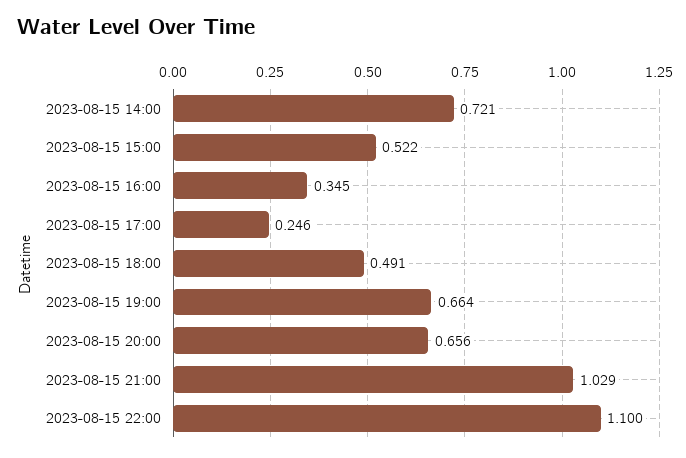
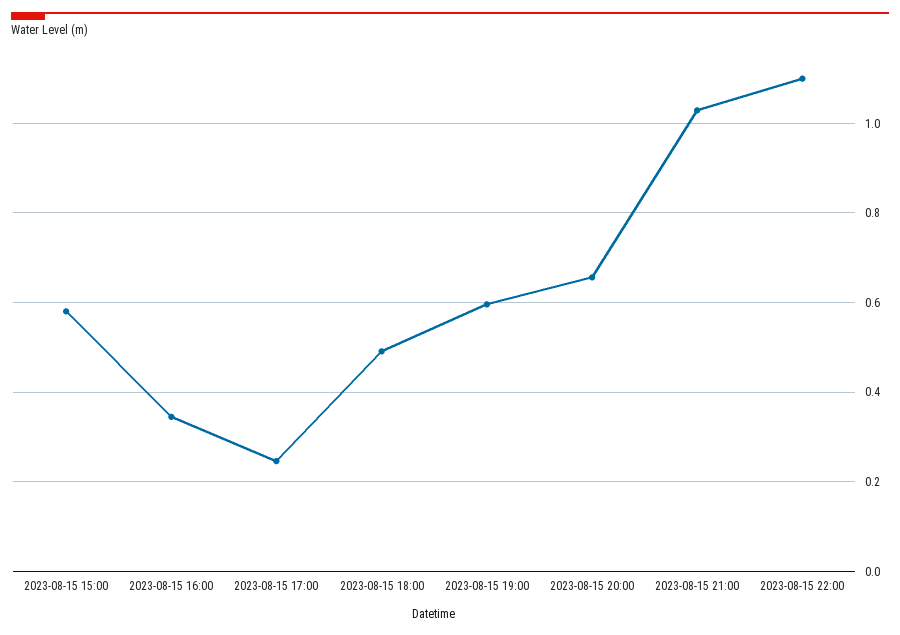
  {
-   "2023-08-15 14:00": 0.721,
-   "2023-08-15 15:00": 0.522,
+   "2023-08-15 15:00": 0.58,
    "2023-08-15 16:00": 0.345,
    "2023-08-15 17:00": 0.246,
    "2023-08-15 18:00": 0.491,
-   "2023-08-15 19:00": 0.664,
+   "2023-08-15 19:00": 0.6,
    "2023-08-15 20:00": 0.656,
    "2023-08-15 21:00": 1.029,
    "2023-08-15 22:00": 1.1
  }

